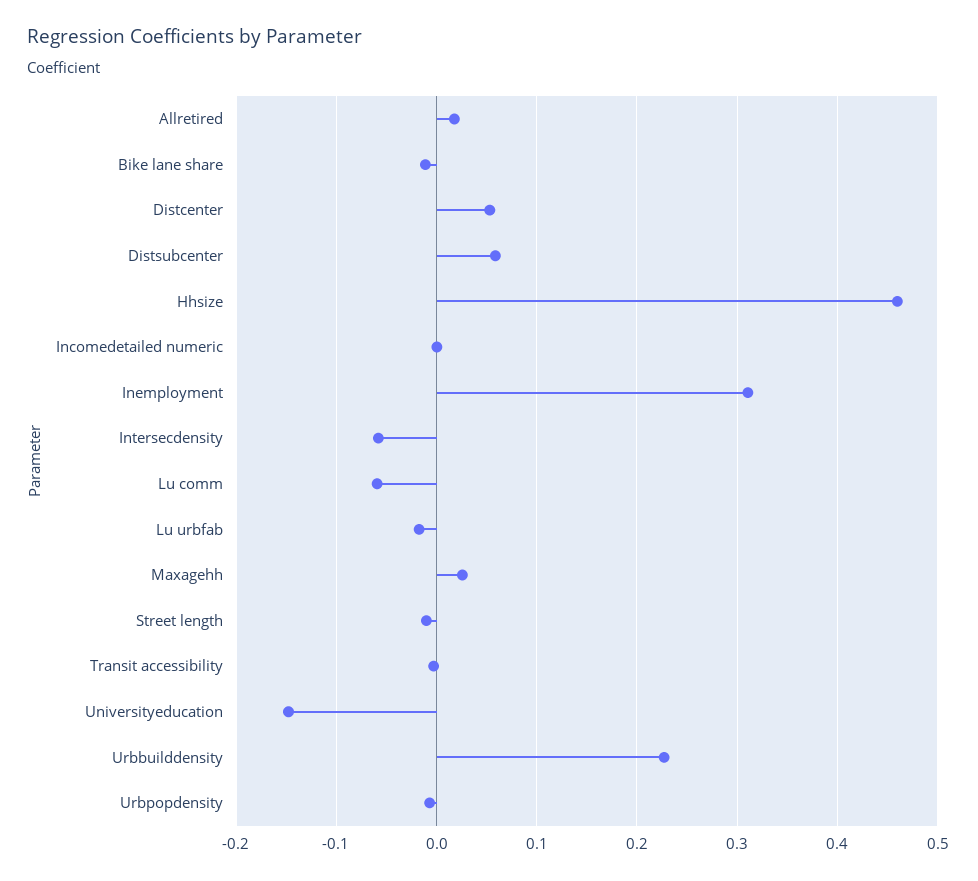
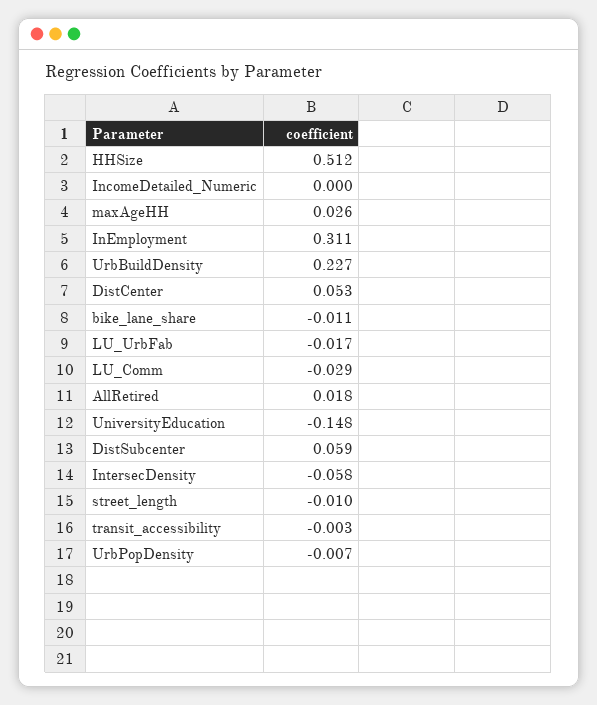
  {
    "Allretired": 0.018,
    "Bike lane share": -0.011,
    "Distcenter": 0.053,
    "Distsubcenter": 0.059,
-   "Hhsize": 0.46,
+   "Hhsize": 0.512,
    "Incomedetailed numeric": 0,
    "Inemployment": 0.311,
    "Intersecdensity": -0.058,
-   "Lu comm": -0.06,
+   "Lu comm": -0.029,
    "Lu urbfab": -0.017,
    "Maxagehh": 0.026,
    "Street length": -0.01,
    "Transit accessibility": -0.003,
    "Universityeducation": -0.148,
    "Urbbuilddensity": 0.227,
    "Urbpopdensity": -0.007
  }

